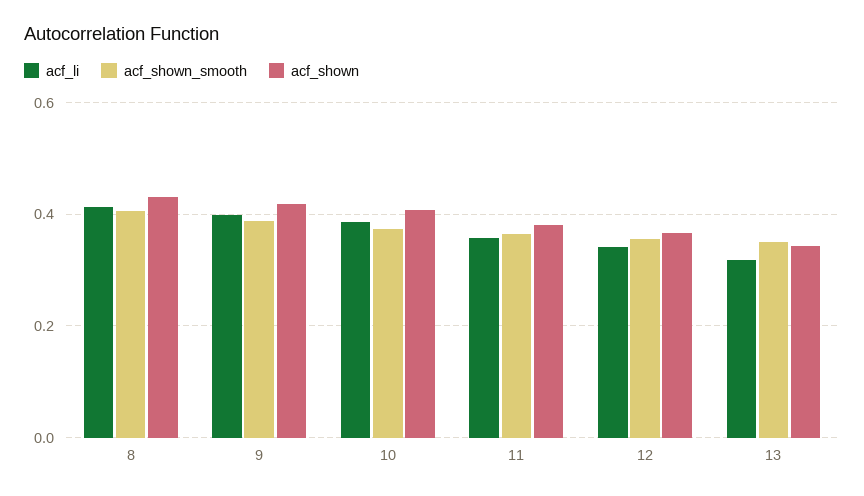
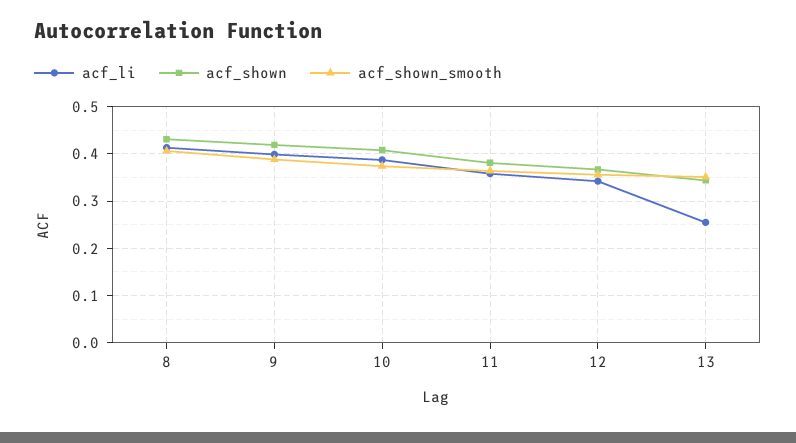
  {
    "acf_li": {
      "8": 0.42,
      "9": 0.4,
      "10": 0.38,
      "11": 0.36,
      "12": 0.34,
-     "13": 0.32
+     "13": 0.26
    },
    "acf_shown_smooth": {
      "8": 0.4,
      "9": 0.38,
      "10": 0.38,
      "11": 0.36,
      "12": 0.36,
      "13": 0.36
    },
    "acf_shown": {
      "8": 0.44,
      "9": 0.42,
      "10": 0.4,
      "11": 0.38,
      "12": 0.36,
      "13": 0.34
    }
  }

